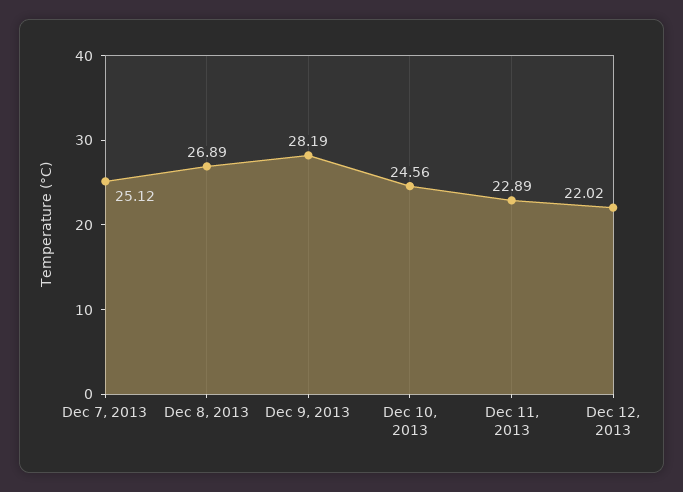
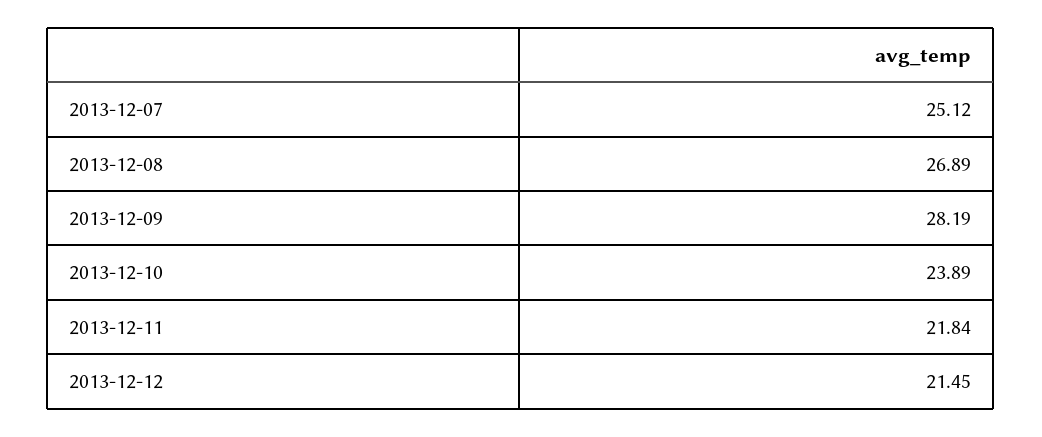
  {
    "Dec 7, 2013": 25.12,
    "Dec 8, 2013": 26.89,
    "Dec 9, 2013": 28.19,
-   "Dec 10, 2013": 24.56,
+   "Dec 10, 2013": 23.89,
-   "Dec 11, 2013": 22.89,
+   "Dec 11, 2013": 21.84,
-   "Dec 12, 2013": 22.02
+   "Dec 12, 2013": 21.45
  }

